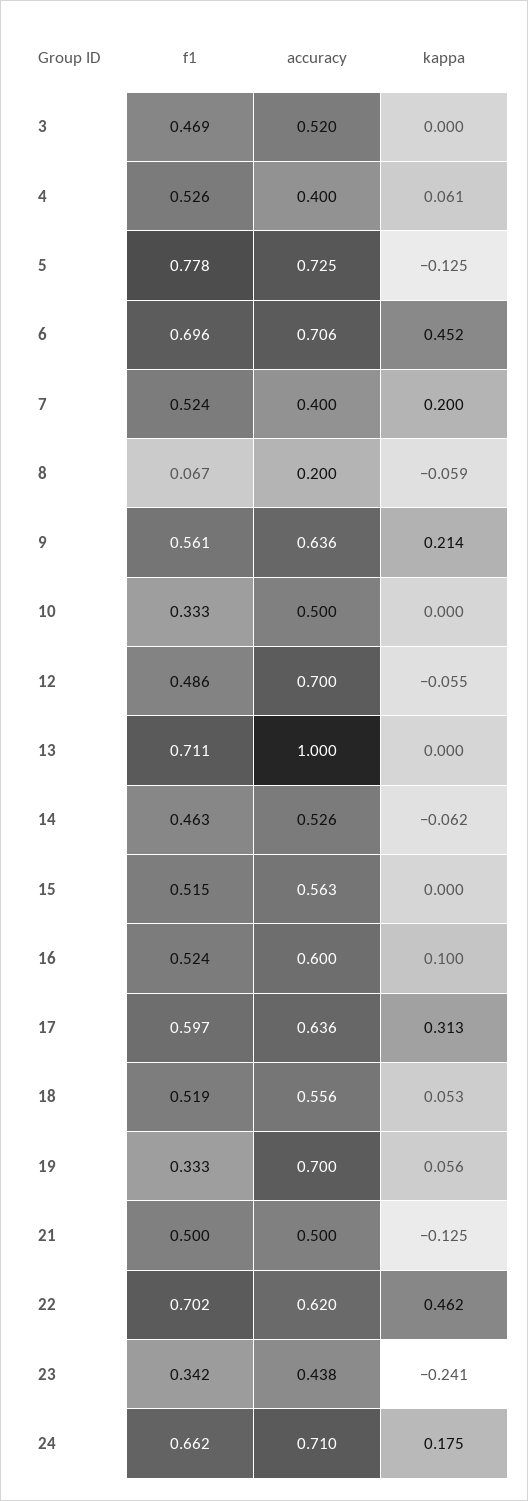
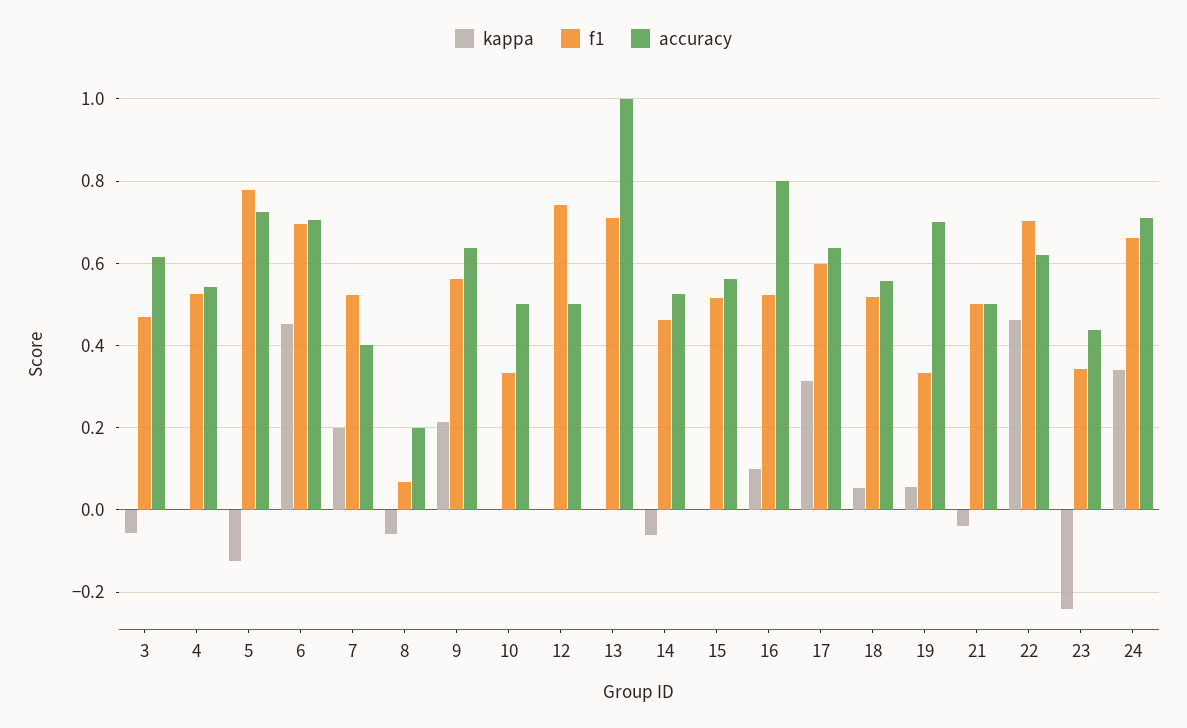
  {
    "f1": {
      "3": 0.469,
      "4": 0.526,
      "5": 0.778,
      "6": 0.696,
      "7": 0.524,
      "8": 0.067,
      "9": 0.561,
      "10": 0.333,
-     "12": 0.486,
+     "12": 0.74,
      "13": 0.711,
      "14": 0.463,
      "15": 0.515,
      "16": 0.524,
      "17": 0.597,
      "18": 0.519,
      "19": 0.333,
      "21": 0.5,
      "22": 0.702,
      "23": 0.342,
      "24": 0.662
    },
    "accuracy": {
-     "3": 0.52,
+     "3": 0.62,
-     "4": 0.4,
+     "4": 0.54,
      "5": 0.725,
      "6": 0.706,
      "7": 0.4,
      "8": 0.2,
      "9": 0.636,
      "10": 0.5,
-     "12": 0.7,
+     "12": 0.5,
      "13": 1,
      "14": 0.526,
      "15": 0.563,
-     "16": 0.6,
+     "16": 0.8,
      "17": 0.636,
      "18": 0.556,
      "19": 0.7,
      "21": 0.5,
      "22": 0.62,
      "23": 0.438,
      "24": 0.71
    },
    "kappa": {
-     "3": 0,
+     "3": -0.06,
-     "4": 0.061,
+     "4": 0,
      "5": -0.125,
      "6": 0.452,
      "7": 0.2,
      "8": -0.059,
      "9": 0.214,
      "10": 0,
-     "12": -0.055,
+     "12": 0,
      "13": 0,
      "14": -0.062,
      "15": 0,
      "16": 0.1,
      "17": 0.313,
      "18": 0.053,
      "19": 0.056,
-     "21": -0.125,
+     "21": -0.04,
      "22": 0.462,
      "23": -0.241,
-     "24": 0.175
+     "24": 0.34
    }
  }

